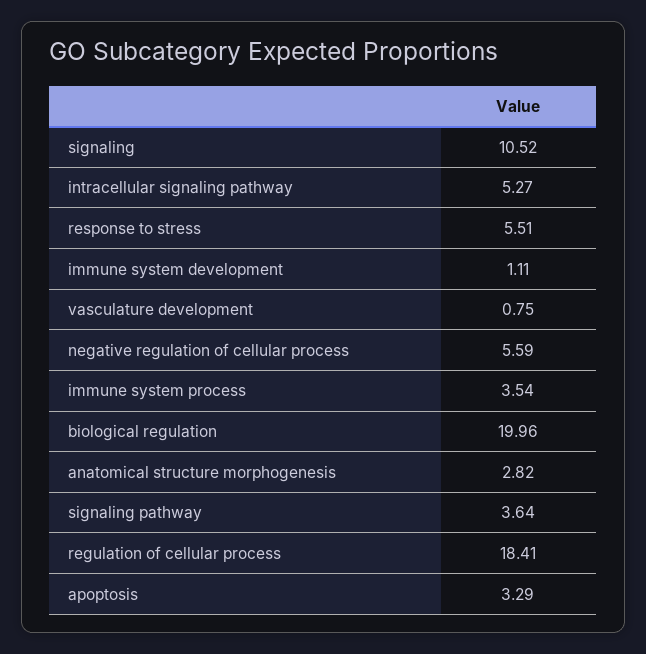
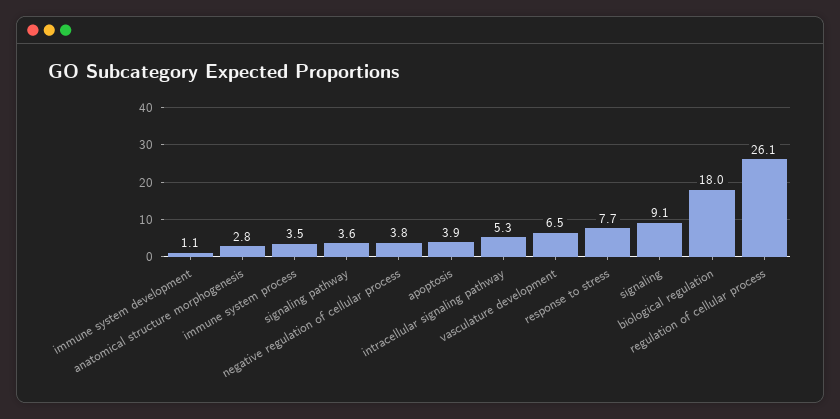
  {
-   "signaling": 10.52,
+   "signaling": 9.1,
    "intracellular signaling pathway": 5.27,
-   "response to stress": 5.51,
+   "response to stress": 7.7,
    "immune system development": 1.11,
-   "vasculature development": 0.75,
+   "vasculature development": 6.5,
-   "negative regulation of cellular process": 5.59,
+   "negative regulation of cellular process": 3.8,
    "immune system process": 3.54,
-   "biological regulation": 19.96,
+   "biological regulation": 18,
    "anatomical structure morphogenesis": 2.82,
    "signaling pathway": 3.64,
-   "regulation of cellular process": 18.41,
+   "regulation of cellular process": 26.1,
-   "apoptosis": 3.29
+   "apoptosis": 3.9
  }

